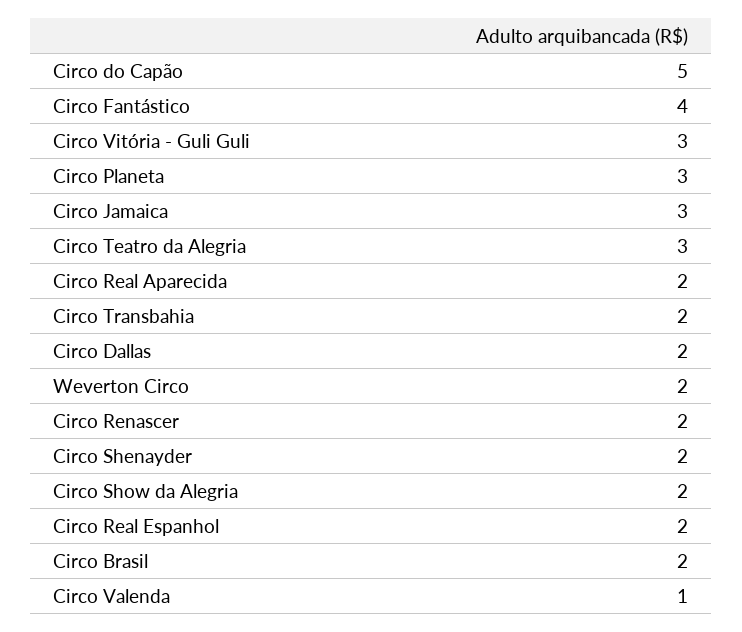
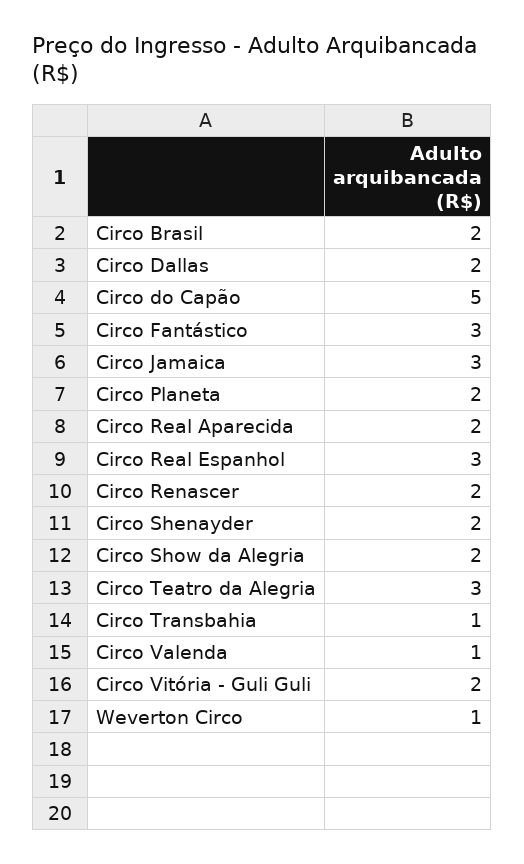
  {
    "Circo do Capão": 5,
-   "Circo Fantástico": 4,
+   "Circo Fantástico": 3,
-   "Circo Vitória - Guli Guli": 3,
+   "Circo Vitória - Guli Guli": 2,
-   "Circo Planeta": 3,
+   "Circo Planeta": 2,
    "Circo Jamaica": 3,
    "Circo Teatro da Alegria": 3,
    "Circo Real Aparecida": 2,
-   "Circo Transbahia": 2,
+   "Circo Transbahia": 1,
    "Circo Dallas": 2,
-   "Weverton Circo": 2,
+   "Weverton Circo": 1,
    "Circo Renascer": 2,
    "Circo Shenayder": 2,
    "Circo Show da Alegria": 2,
-   "Circo Real Espanhol": 2,
+   "Circo Real Espanhol": 3,
    "Circo Brasil": 2,
    "Circo Valenda": 1
  }

